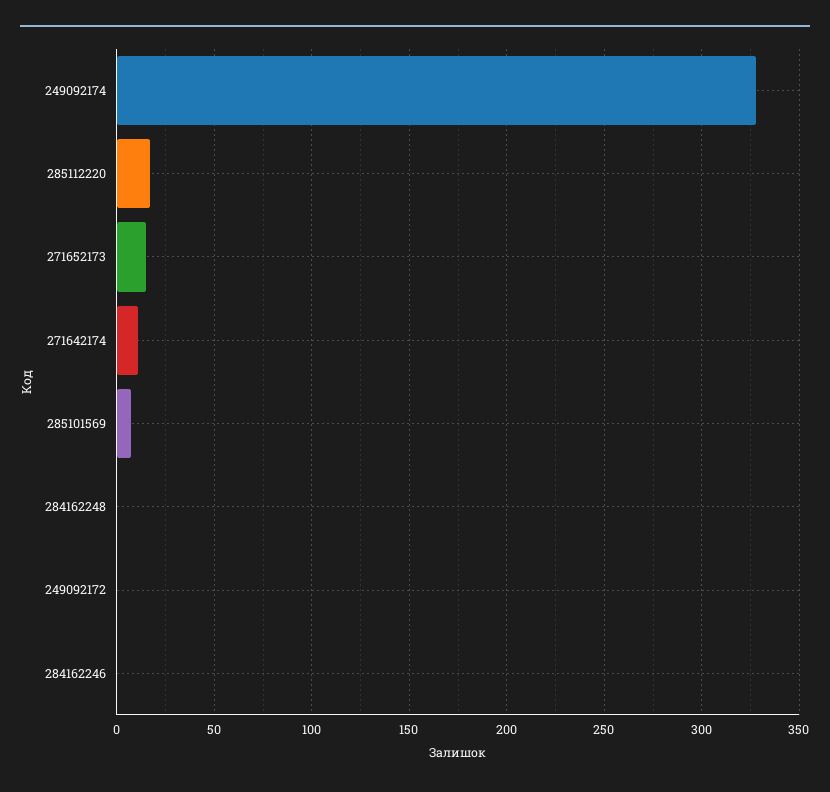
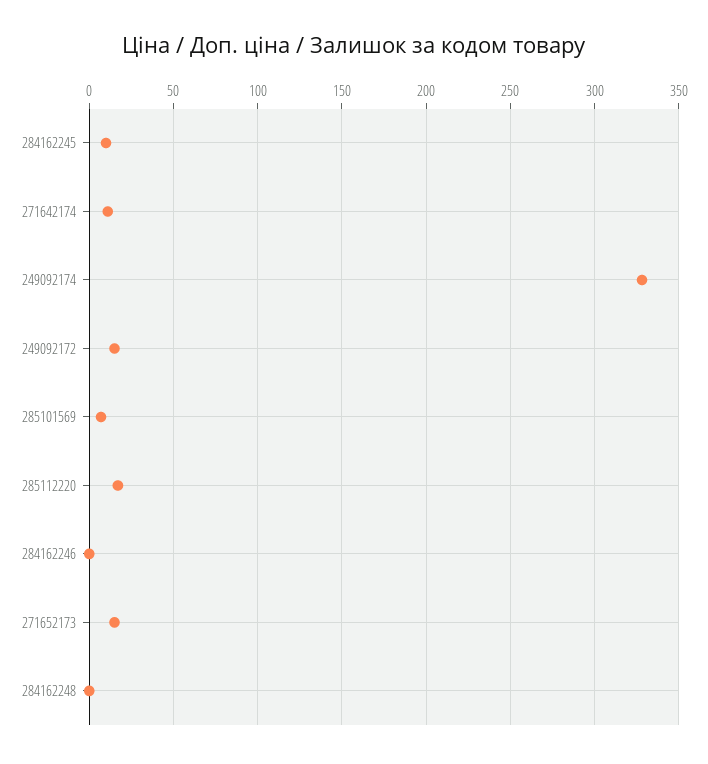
  {
    "249092174": 330,
    "285112220": 15,
    "271652173": 15,
    "271642174": 10,
    "285101569": 5,
    "284162248": 0,
-   "249092172": 0,
+   "249092172": 15,
-   "284162246": 0
+   "284162246": 0,
+   "284162245": 10
  }

